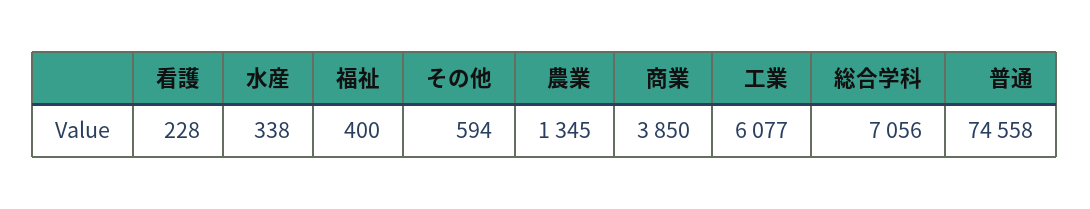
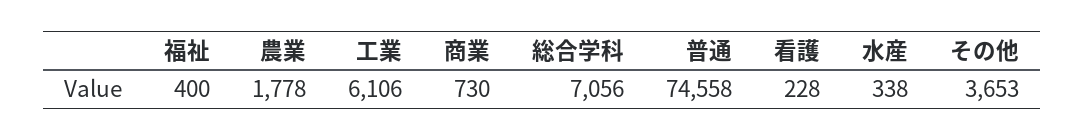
  {
    "看護": 228,
    "水産": 338,
    "福祉": 400,
-   "その他": 594,
+   "その他": 3653,
-   "農業": 1345,
+   "農業": 1778,
-   "商業": 3850,
+   "商業": 730,
-   "工業": 6077,
+   "工業": 6106,
    "総合学科": 7056,
    "普通": 74558
  }

